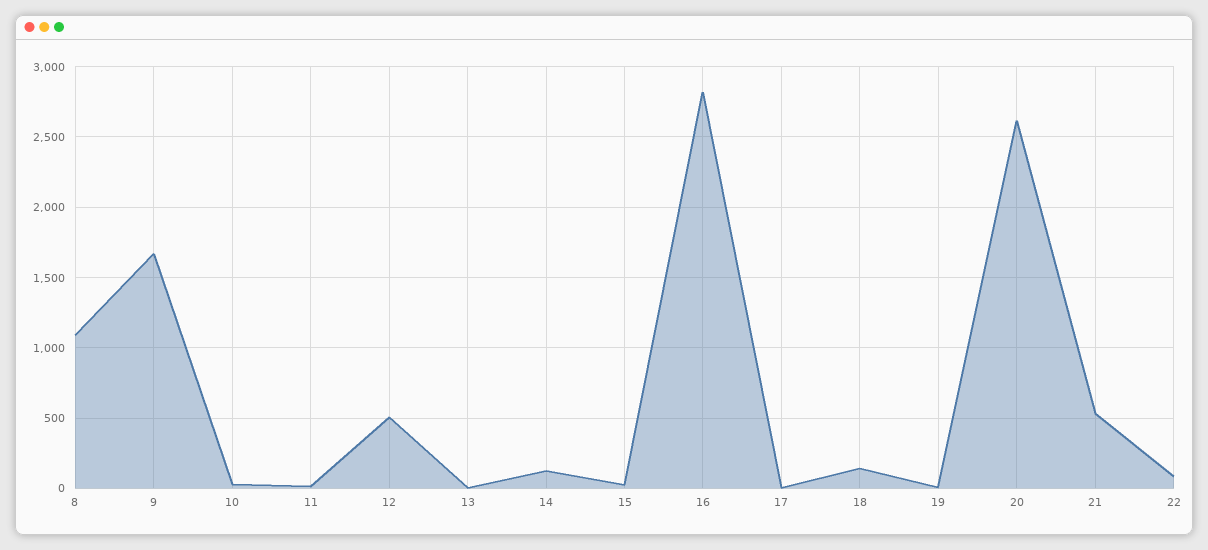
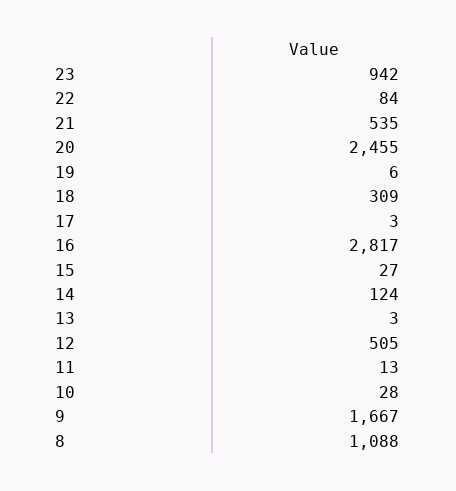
  {
    "8": 1088,
    "9": 1667,
    "10": 28,
    "11": 13,
    "12": 505,
    "13": 3,
    "14": 124,
    "15": 27,
    "16": 2817,
    "17": 3,
-   "18": 150,
+   "18": 309,
    "19": 6,
-   "20": 2600,
+   "20": 2455,
    "21": 535,
-   "22": 84
+   "22": 84,
+   "23": 942
  }

